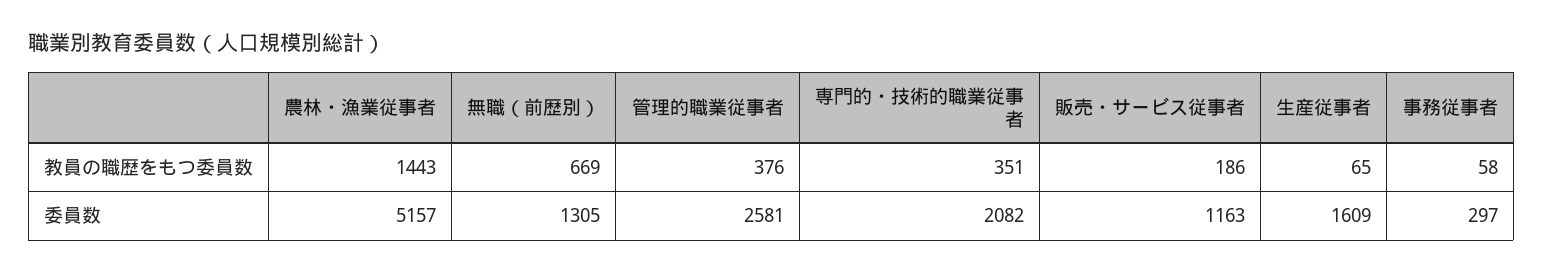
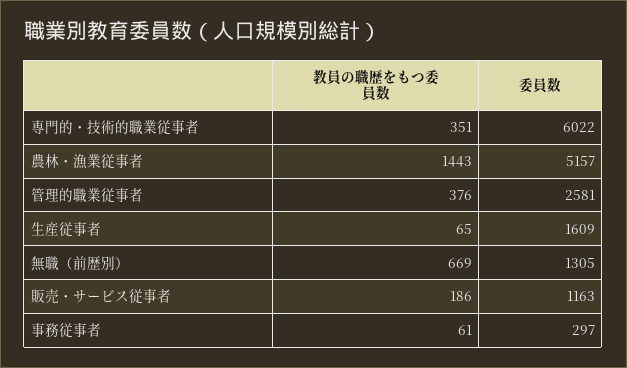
  {
    "農林・漁業従事者": {
      "教員の職歴をもつ委員数": 1443,
      "委員数": 5157
    },
    "無職（前歴別）": {
      "教員の職歴をもつ委員数": 669,
      "委員数": 1305
    },
    "管理的職業従事者": {
      "教員の職歴をもつ委員数": 376,
      "委員数": 2581
    },
    "専門的・技術的職業従事者": {
      "教員の職歴をもつ委員数": 351,
-     "委員数": 2082
+     "委員数": 6022
    },
    "販売・サービス従事者": {
      "教員の職歴をもつ委員数": 186,
      "委員数": 1163
    },
    "生産従事者": {
      "教員の職歴をもつ委員数": 65,
      "委員数": 1609
    },
    "事務従事者": {
-     "教員の職歴をもつ委員数": 58,
+     "教員の職歴をもつ委員数": 61,
      "委員数": 297
    }
  }

